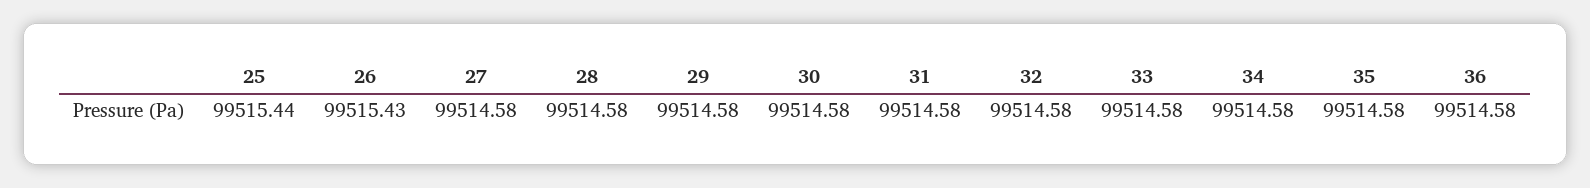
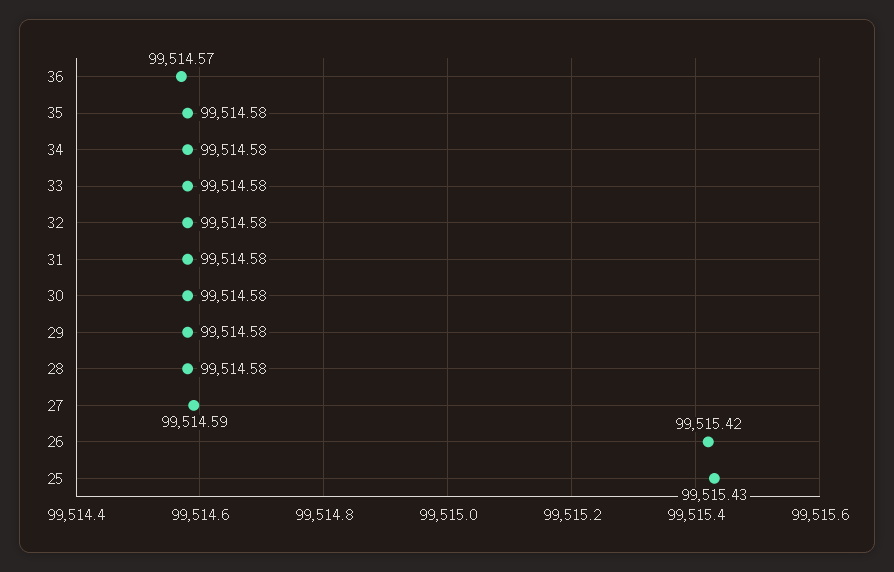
  {
-   "25": 99515.44,
+   "25": 99515.43,
-   "26": 99515.43,
+   "26": 99515.42,
-   "27": 99514.58,
+   "27": 99514.59,
    "28": 99514.58,
    "29": 99514.58,
    "30": 99514.58,
    "31": 99514.58,
    "32": 99514.58,
    "33": 99514.58,
    "34": 99514.58,
    "35": 99514.58,
-   "36": 99514.58
+   "36": 99514.57
  }

